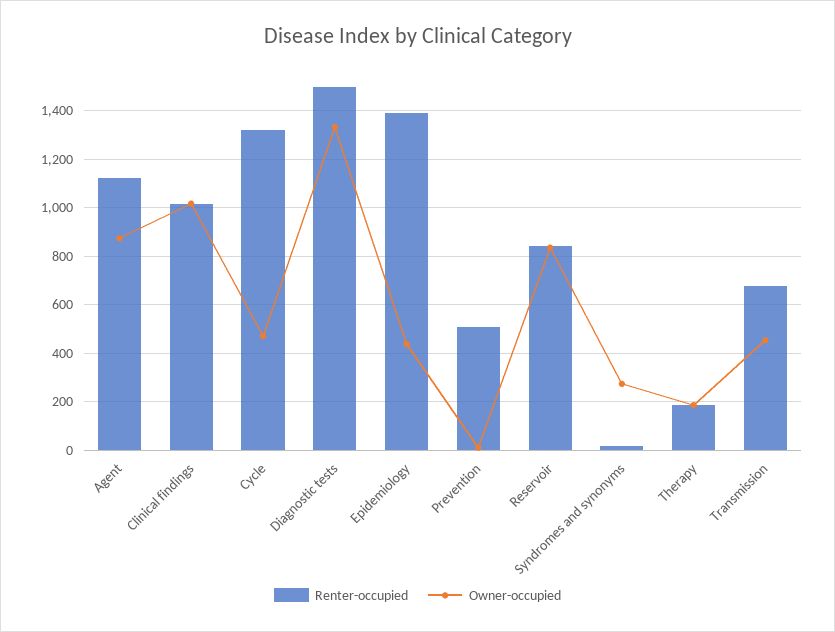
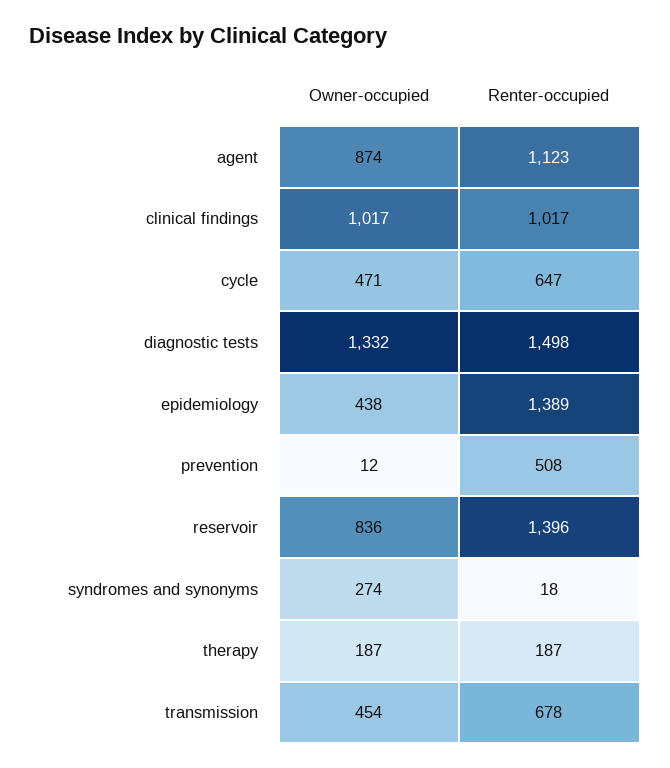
  {
    "Renter-occupied": {
      "Agent": 1123,
      "Clinical findings": 1017,
-     "Cycle": 1325,
+     "Cycle": 647,
      "Diagnostic tests": 1498,
      "Epidemiology": 1389,
      "Prevention": 508,
-     "Reservoir": 850,
+     "Reservoir": 1396,
      "Syndromes and synonyms": 18,
      "Therapy": 187,
      "Transmission": 678
    },
    "Owner-occupied": {
      "Agent": 874,
      "Clinical findings": 1017,
      "Cycle": 471,
      "Diagnostic tests": 1332,
      "Epidemiology": 438,
      "Prevention": 12,
      "Reservoir": 836,
      "Syndromes and synonyms": 274,
      "Therapy": 187,
      "Transmission": 454
    }
  }

